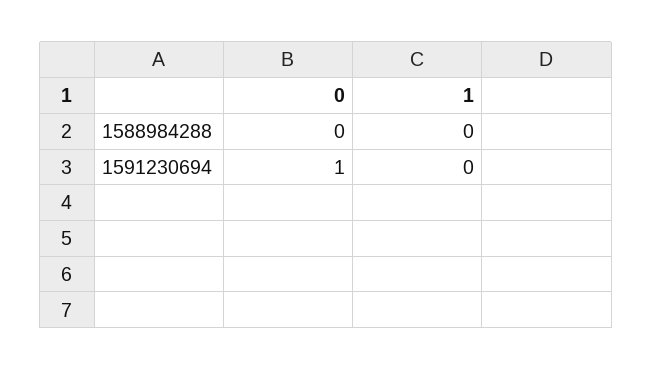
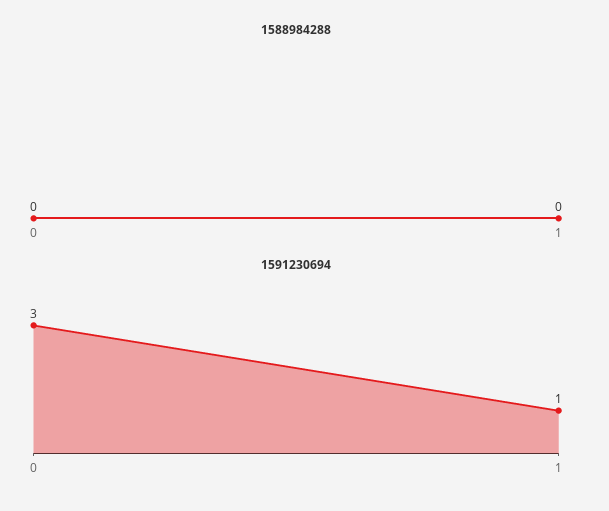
  {
    "1588984288": {
      "0": 0,
      "1": 0
    },
    "1591230694": {
-     "0": 1,
+     "0": 3,
-     "1": 0
+     "1": 1
    }
  }

